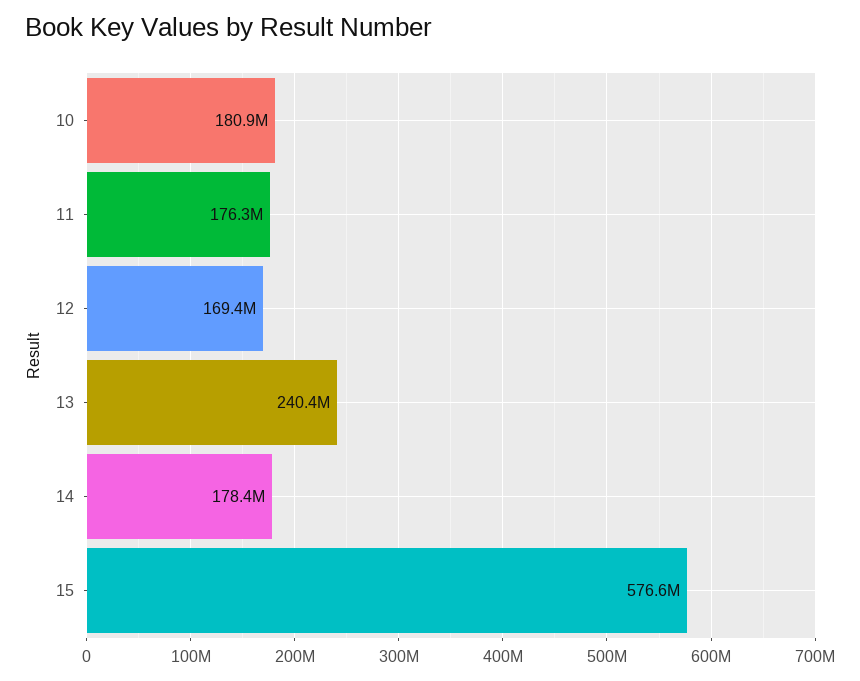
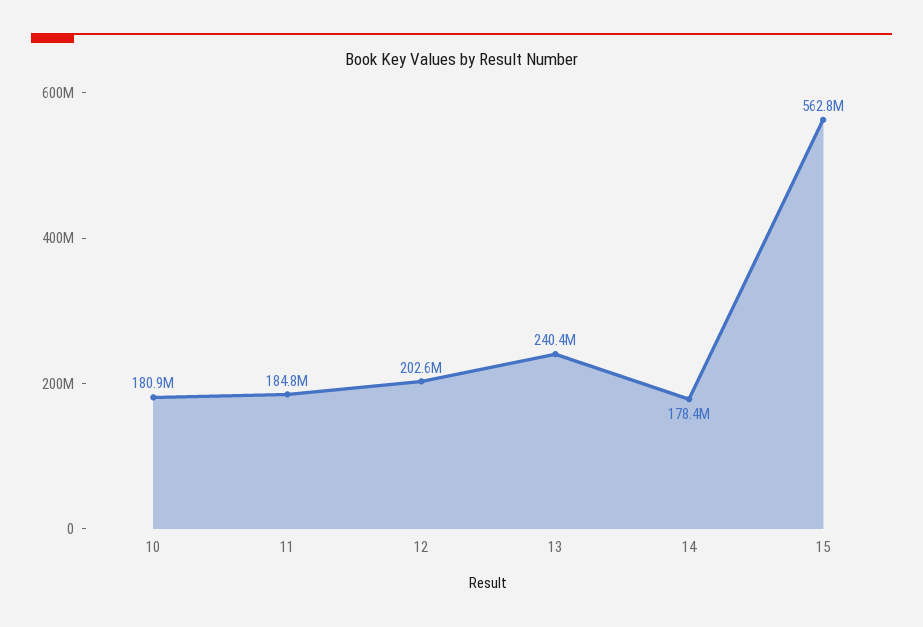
  {
    "10": 180900000,
-   "11": 176300000,
+   "11": 184800000,
-   "12": 169400000,
+   "12": 202600000,
    "13": 240400000,
    "14": 178400000,
-   "15": 576600000
+   "15": 562800000
  }

